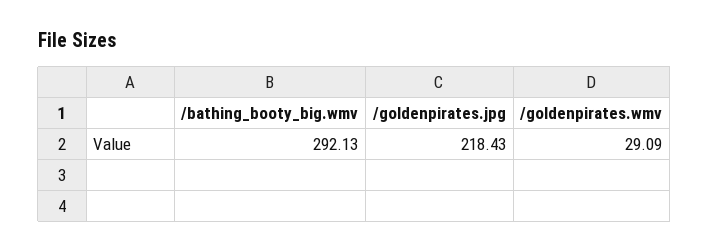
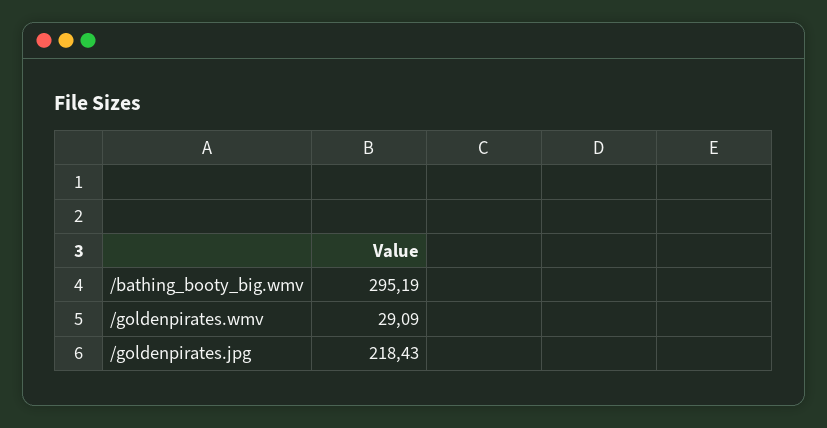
  {
-   "/bathing_booty_big.wmv": 292.13,
+   "/bathing_booty_big.wmv": 295.19,
    "/goldenpirates.jpg": 218.43,
    "/goldenpirates.wmv": 29.09
  }

